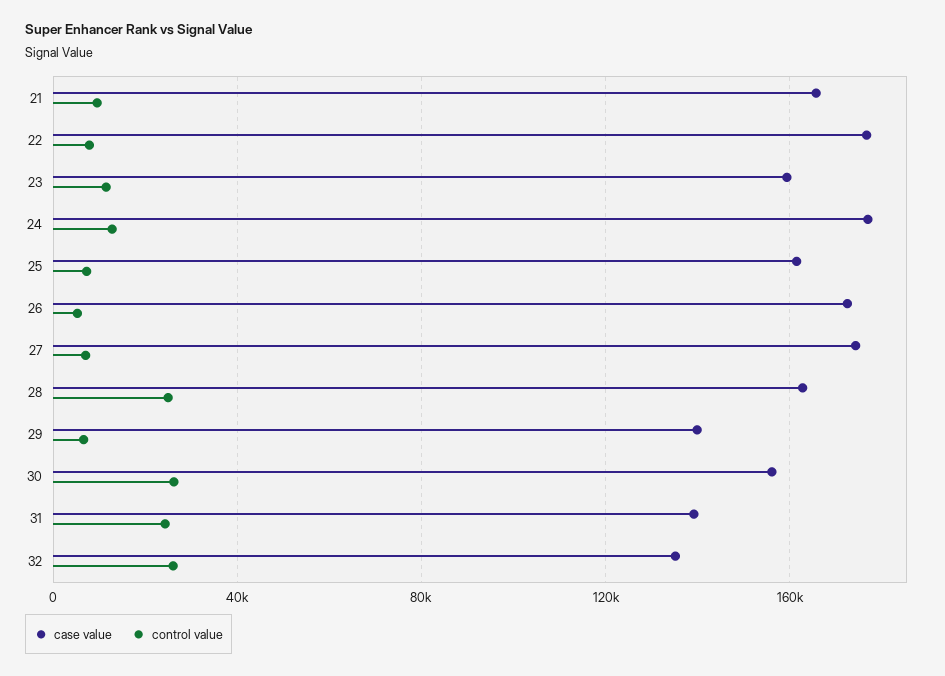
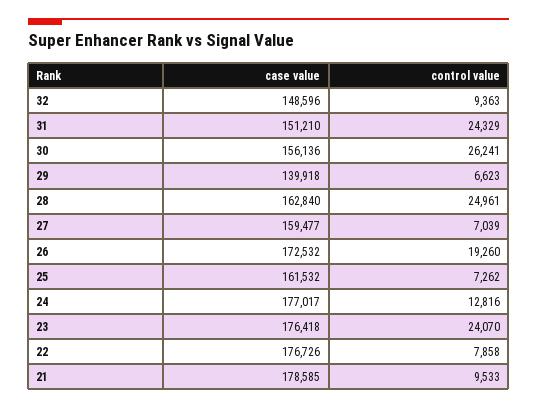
  {
    "case value": {
-     "21": 165000,
+     "21": 178585,
      "22": 176726,
-     "23": 160000,
+     "23": 176418,
      "24": 177017,
      "25": 161532,
      "26": 172532,
-     "27": 175000,
+     "27": 159477,
      "28": 162840,
      "29": 139918,
      "30": 156136,
-     "31": 140000,
+     "31": 151210,
-     "32": 135000
+     "32": 148596
    },
    "control value": {
      "21": 9533,
      "22": 7858,
-     "23": 10000,
+     "23": 24070,
      "24": 12816,
      "25": 7262,
-     "26": 5000,
+     "26": 19260,
      "27": 7039,
      "28": 24961,
      "29": 6623,
      "30": 26241,
      "31": 24329,
-     "32": 25000
+     "32": 9363
    }
  }

